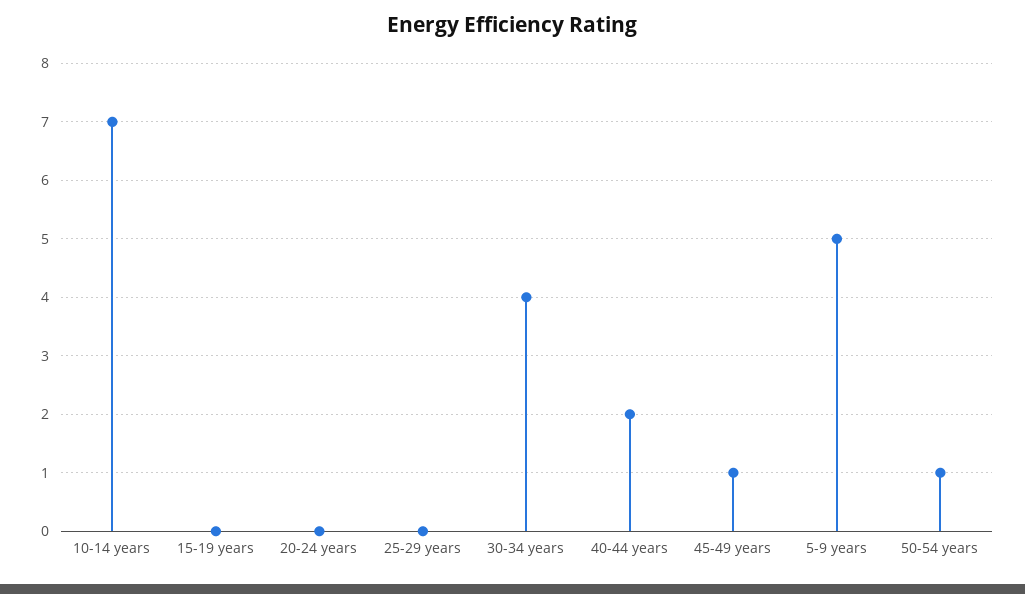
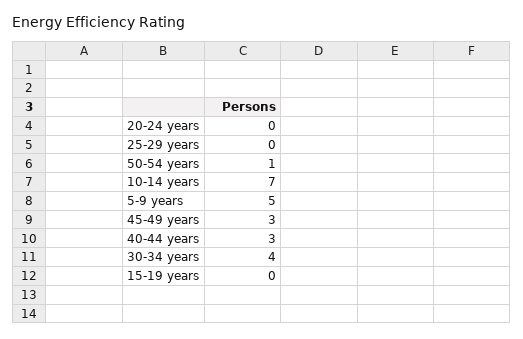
  {
    "10-14 years": 7,
    "15-19 years": 0,
    "20-24 years": 0,
    "25-29 years": 0,
    "30-34 years": 4,
-   "40-44 years": 2,
+   "40-44 years": 3,
-   "45-49 years": 1,
+   "45-49 years": 3,
    "5-9 years": 5,
    "50-54 years": 1
  }

